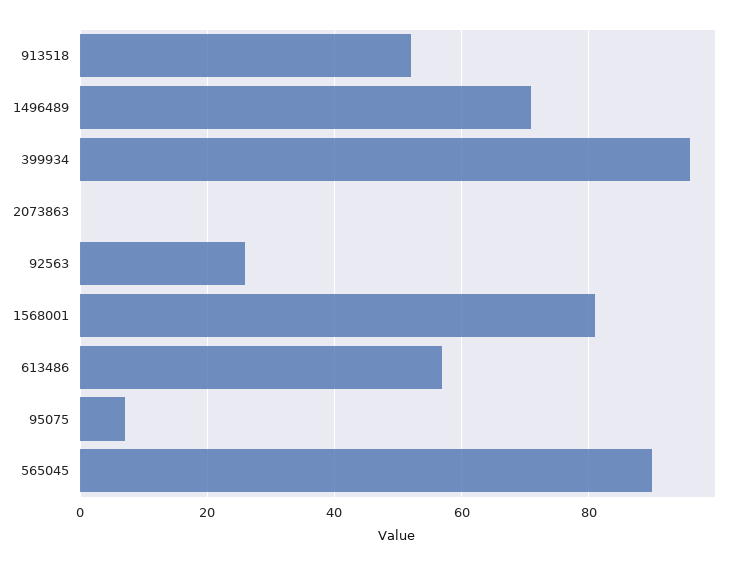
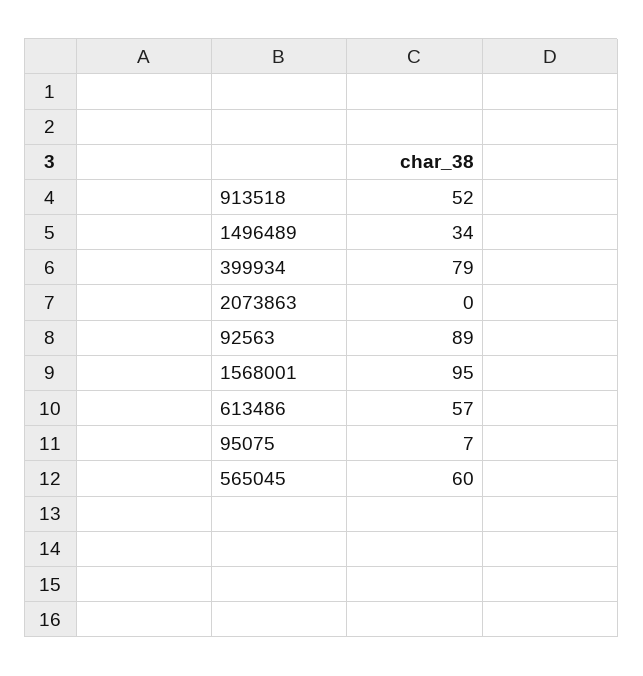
  {
    "913518": 52,
-   "1496489": 70,
+   "1496489": 34,
-   "399934": 95,
+   "399934": 79,
    "2073863": 0,
-   "92563": 25,
+   "92563": 89,
-   "1568001": 80,
+   "1568001": 95,
    "613486": 57,
    "95075": 7,
-   "565045": 90
+   "565045": 60
  }

